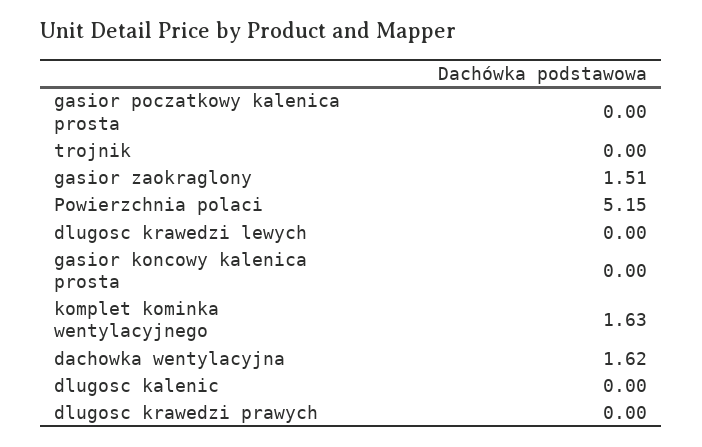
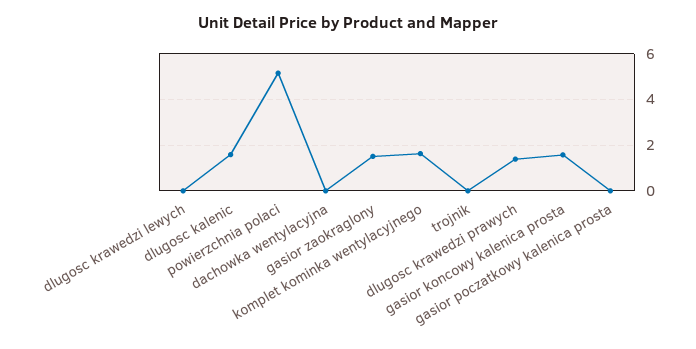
  {
    "gasior poczatkowy kalenica prosta": 0,
    "trojnik": 0,
    "gasior zaokraglony": 1.51,
    "Powierzchnia polaci": 5.15,
    "dlugosc krawedzi lewych": 0,
-   "gasior koncowy kalenica prosta": 0,
+   "gasior koncowy kalenica prosta": 1.5,
    "komplet kominka wentylacyjnego": 1.63,
-   "dachowka wentylacyjna": 1.62,
+   "dachowka wentylacyjna": 0,
-   "dlugosc kalenic": 0,
+   "dlugosc kalenic": 1.5,
-   "dlugosc krawedzi prawych": 0
+   "dlugosc krawedzi prawych": 1.5
  }

